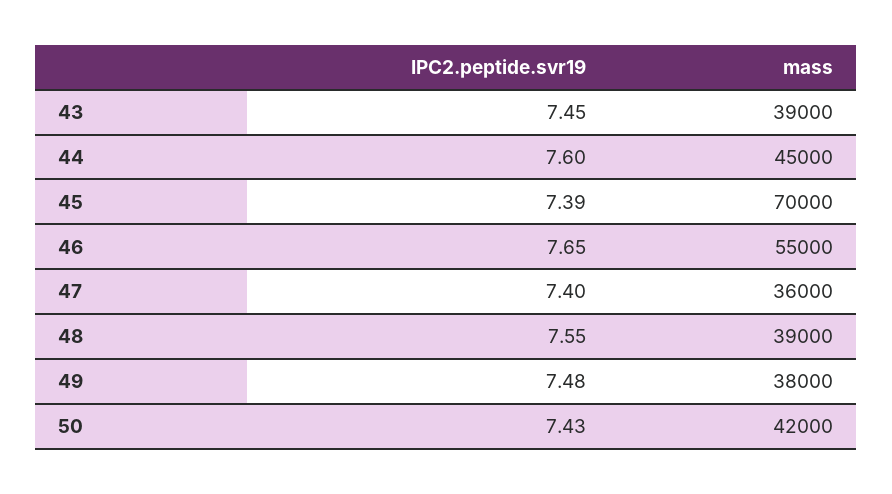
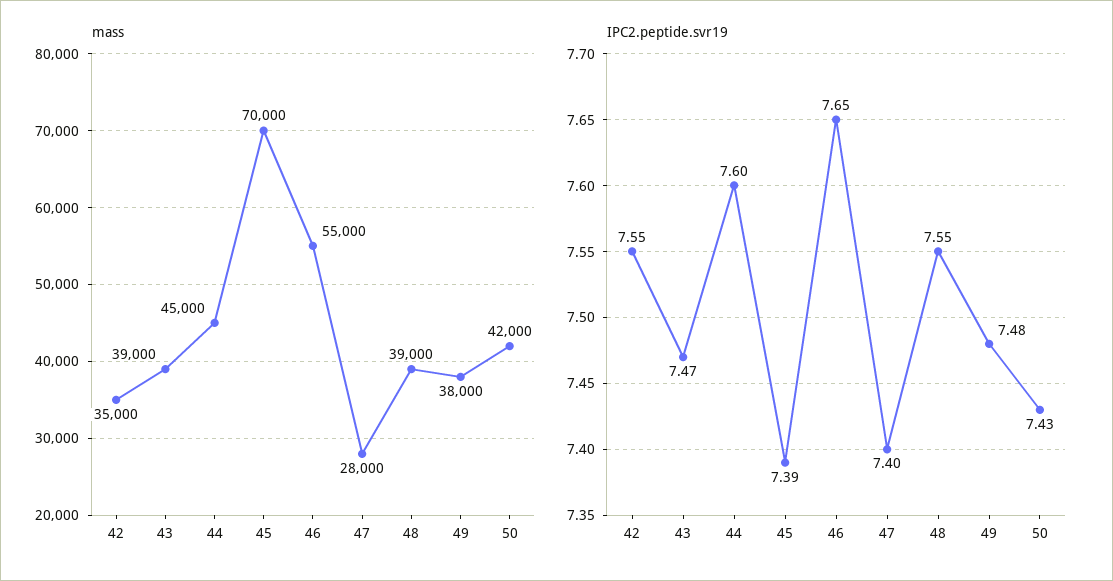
  {
    "IPC2.peptide.svr19": {
-     "43": 7.45,
+     "43": 7.47,
      "44": 7.6,
      "45": 7.39,
      "46": 7.65,
      "47": 7.4,
      "48": 7.55,
      "49": 7.48,
-     "50": 7.43
+     "50": 7.43,
+     "42": 7.55
    },
    "mass": {
      "43": 39000,
      "44": 45000,
      "45": 70000,
      "46": 55000,
-     "47": 36000,
+     "47": 28000,
      "48": 39000,
      "49": 38000,
-     "50": 42000
+     "50": 42000,
+     "42": 35000
    }
  }

